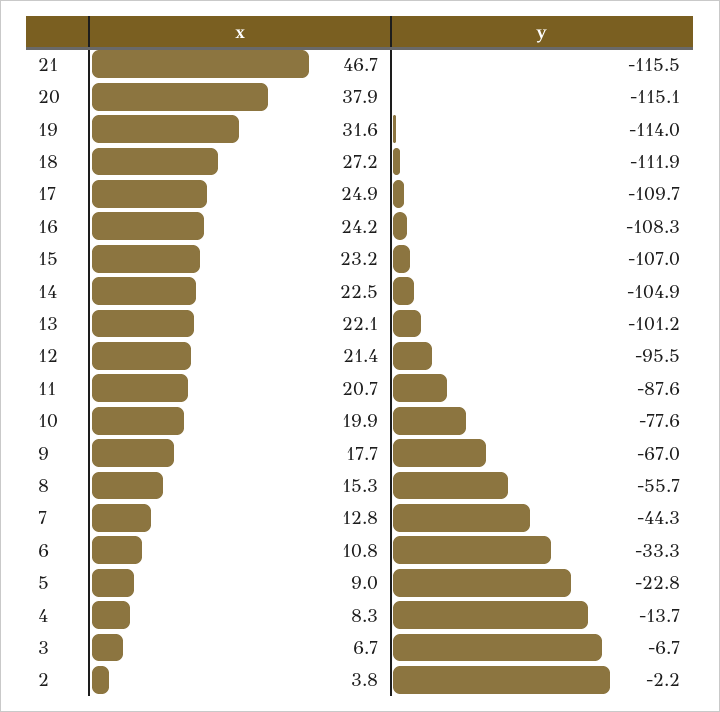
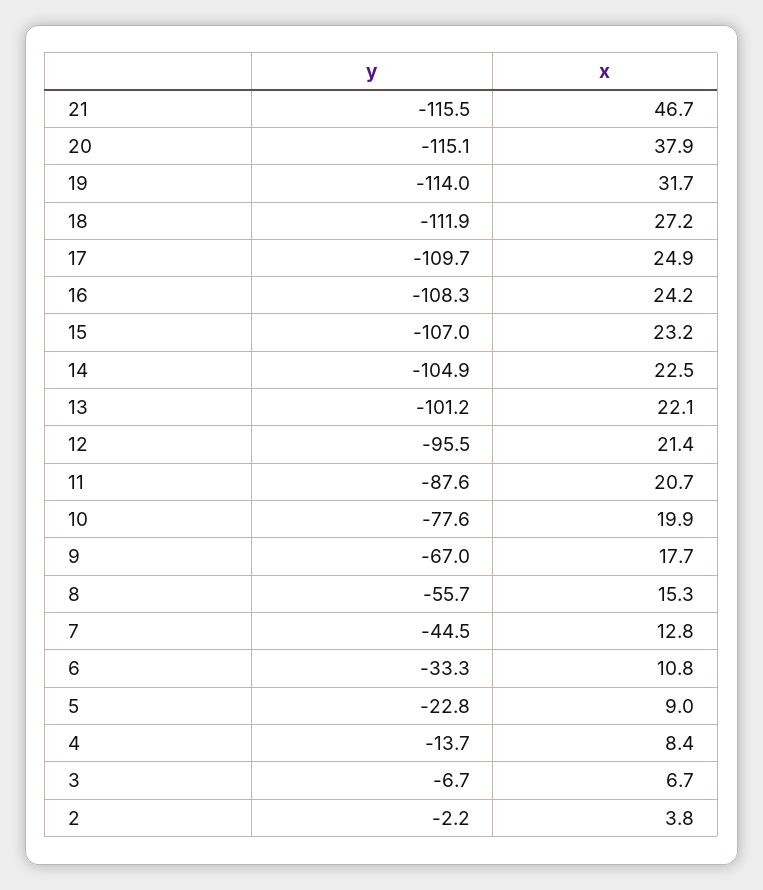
  {
    "x": {
      "21": 46.7,
      "20": 37.9,
-     "19": 31.6,
+     "19": 31.7,
      "18": 27.2,
      "17": 24.9,
      "16": 24.2,
      "15": 23.2,
      "14": 22.5,
      "13": 22.1,
      "12": 21.4,
      "11": 20.7,
      "10": 19.9,
      "9": 17.7,
      "8": 15.3,
      "7": 12.8,
      "6": 10.8,
      "5": 9,
-     "4": 8.3,
+     "4": 8.4,
      "3": 6.7,
      "2": 3.8
    },
    "y": {
      "21": -115.5,
      "20": -115.1,
      "19": -114,
      "18": -111.9,
      "17": -109.7,
      "16": -108.3,
      "15": -107,
      "14": -104.9,
      "13": -101.2,
      "12": -95.5,
      "11": -87.6,
      "10": -77.6,
      "9": -67,
      "8": -55.7,
-     "7": -44.3,
+     "7": -44.5,
      "6": -33.3,
      "5": -22.8,
      "4": -13.7,
      "3": -6.7,
      "2": -2.2
    }
  }

